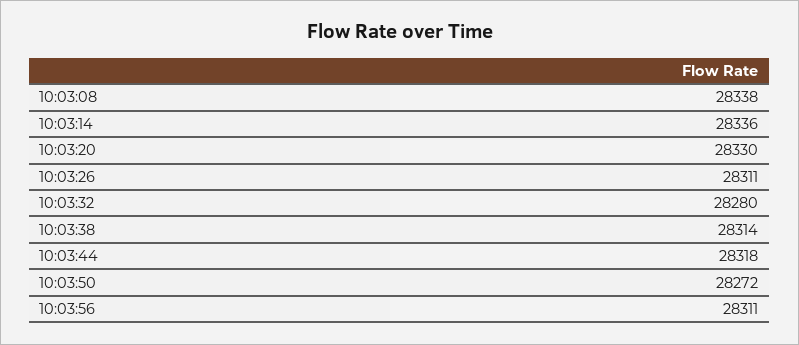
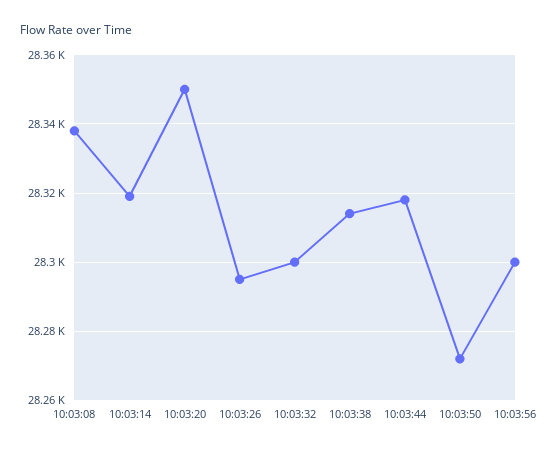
  {
    "10:03:08": 28338,
-   "10:03:14": 28336,
+   "10:03:14": 28320,
-   "10:03:20": 28330,
+   "10:03:20": 28350,
-   "10:03:26": 28311,
+   "10:03:26": 28295,
-   "10:03:32": 28280,
+   "10:03:32": 28300,
    "10:03:38": 28314,
    "10:03:44": 28318,
    "10:03:50": 28272,
-   "10:03:56": 28311
+   "10:03:56": 28300
  }

